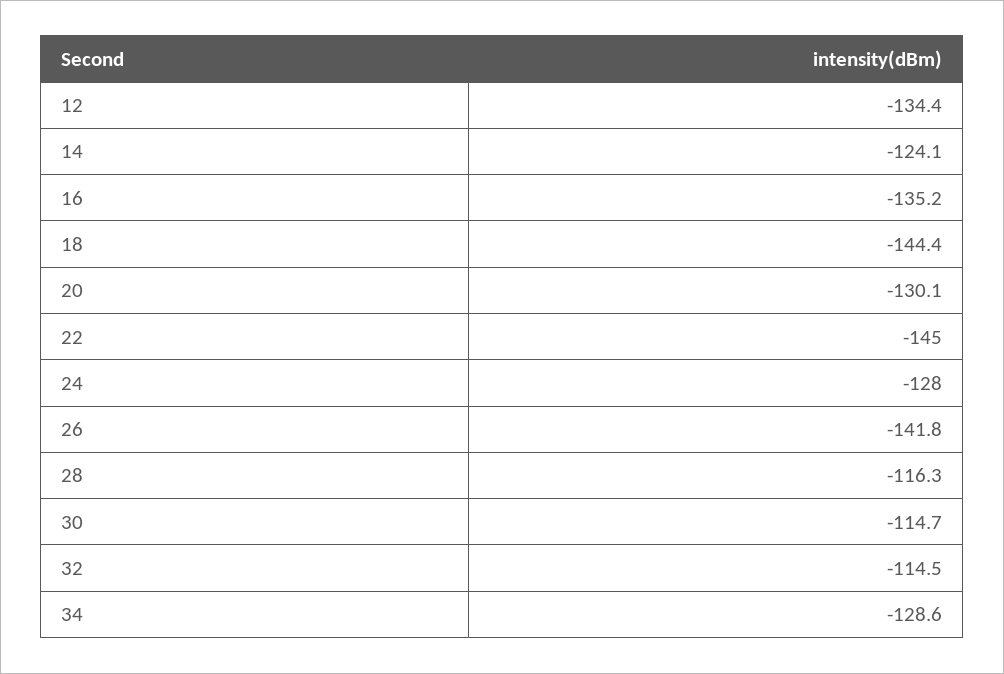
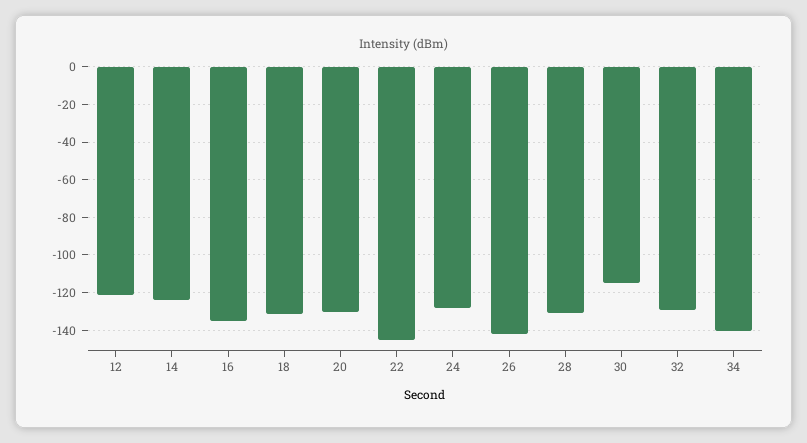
  {
-   "12": -134.4,
+   "12": -120,
    "14": -124.1,
    "16": -135.2,
-   "18": -144.4,
+   "18": -130,
    "20": -130.1,
    "22": -145,
    "24": -128,
    "26": -141.8,
-   "28": -116.3,
+   "28": -130,
    "30": -114.7,
-   "32": -114.5,
+   "32": -130,
-   "34": -128.6
+   "34": -140
  }

